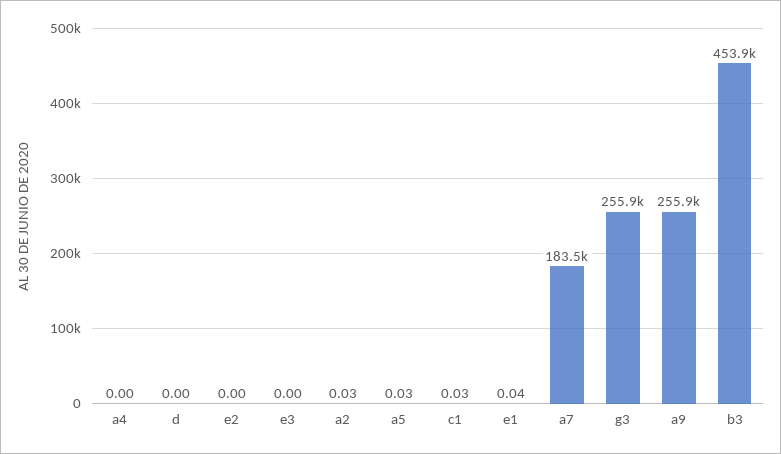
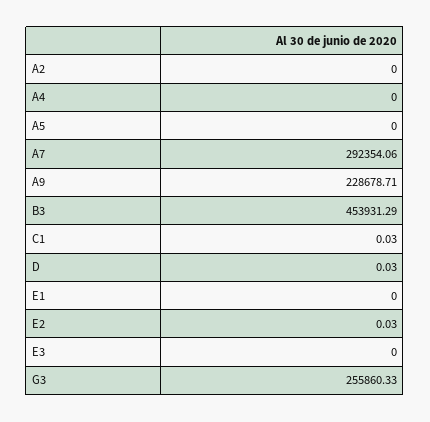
  {
    "a4": 0,
-   "d": 0,
+   "d": 0.03,
-   "e2": 0,
+   "e2": 0.03,
    "e3": 0,
-   "a2": 0.03,
+   "a2": 0,
-   "a5": 0.03,
+   "a5": 0,
    "c1": 0.03,
-   "e1": 0.04,
+   "e1": 0,
-   "a7": 183500,
+   "a7": 292354.06,
    "g3": 255860.33,
-   "a9": 255900,
+   "a9": 228678.71,
    "b3": 453931.29
  }

